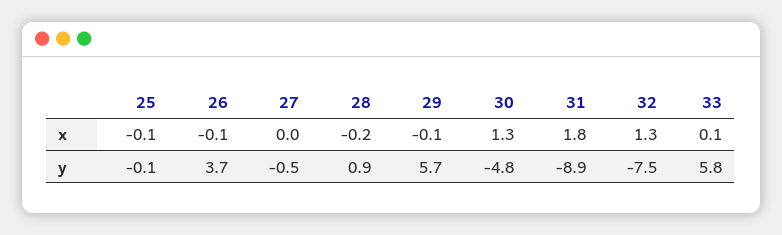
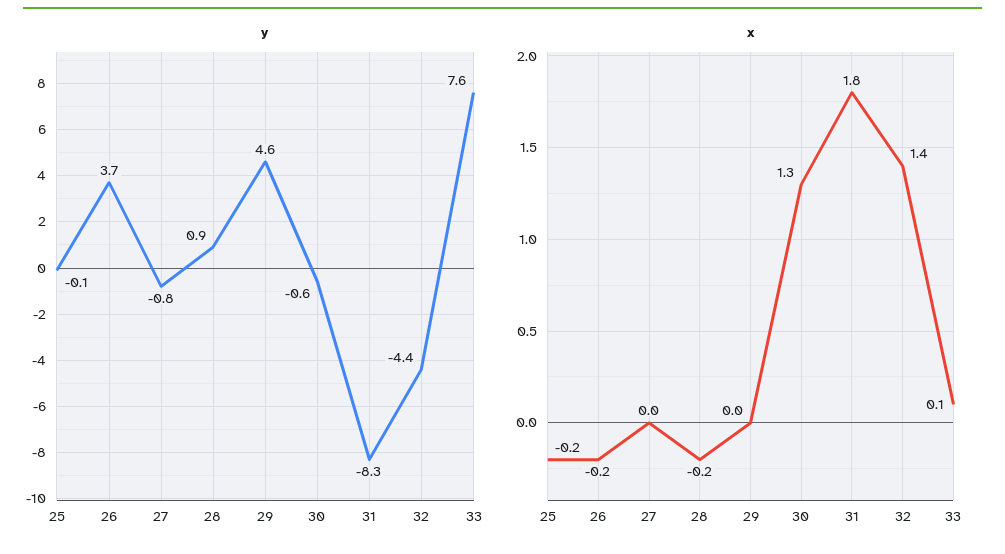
  {
    "x": {
-     "25": -0.1,
+     "25": -0.2,
-     "26": -0.1,
+     "26": -0.2,
      "27": 0,
      "28": -0.2,
-     "29": -0.1,
+     "29": 0,
      "30": 1.3,
      "31": 1.8,
-     "32": 1.3,
+     "32": 1.4,
      "33": 0.1
    },
    "y": {
      "25": -0.1,
      "26": 3.7,
-     "27": -0.5,
+     "27": -0.8,
      "28": 0.9,
-     "29": 5.7,
+     "29": 4.6,
-     "30": -4.8,
+     "30": -0.6,
-     "31": -8.9,
+     "31": -8.3,
-     "32": -7.5,
+     "32": -4.4,
-     "33": 5.8
+     "33": 7.6
    }
  }

